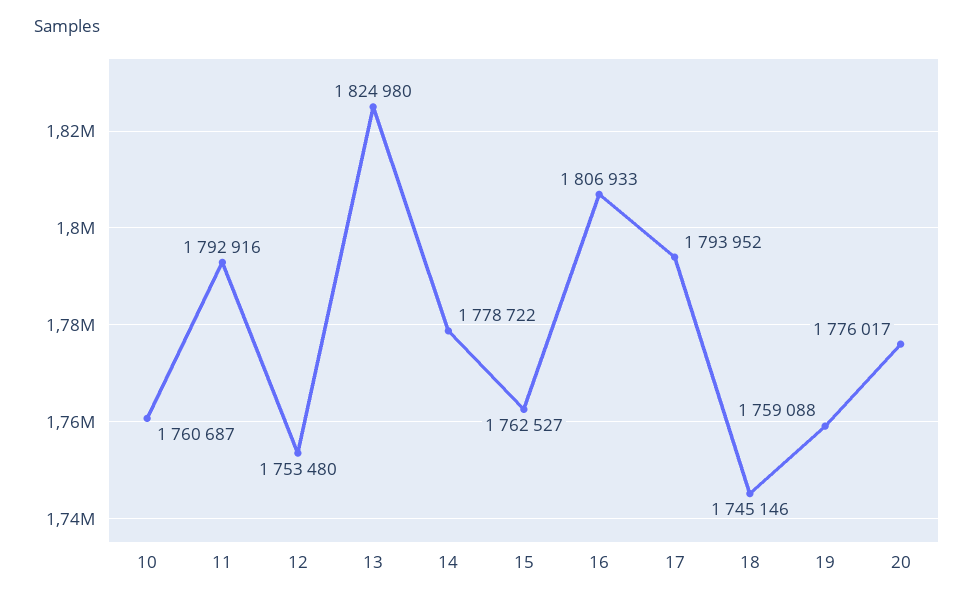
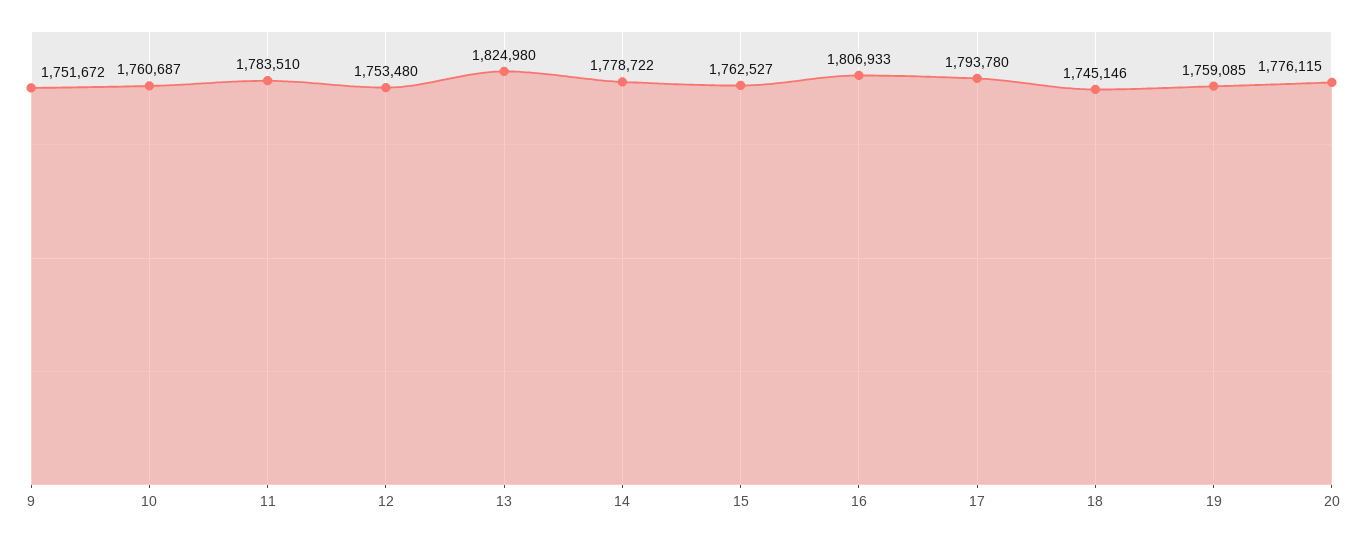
  {
    "10": 1760687,
-   "11": 1792916,
+   "11": 1783510,
    "12": 1753480,
    "13": 1824980,
    "14": 1778722,
    "15": 1762527,
    "16": 1806933,
-   "17": 1793952,
+   "17": 1793780,
    "18": 1745146,
-   "19": 1759088,
+   "19": 1759085,
-   "20": 1776017
+   "20": 1776115,
+   "9": 1751672
  }

